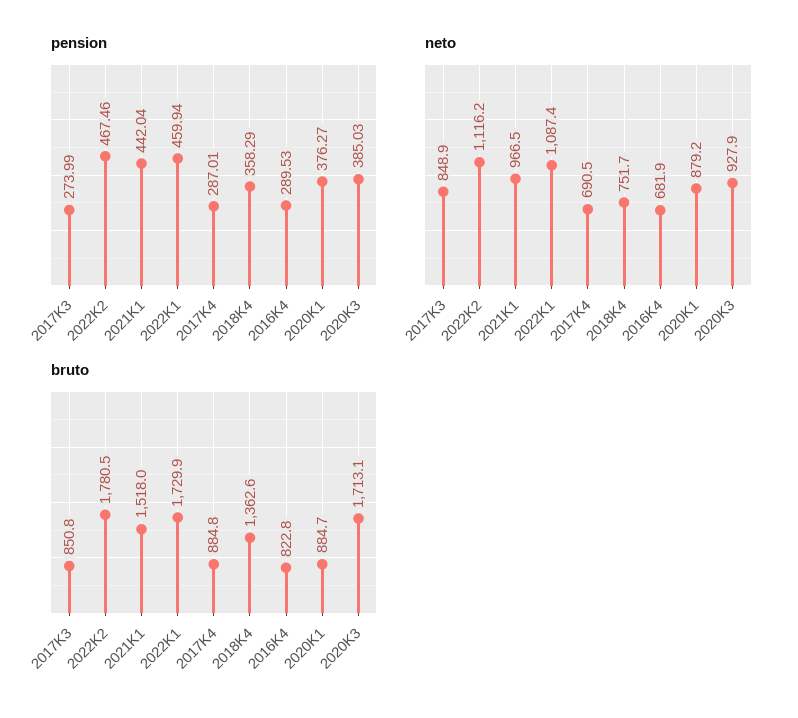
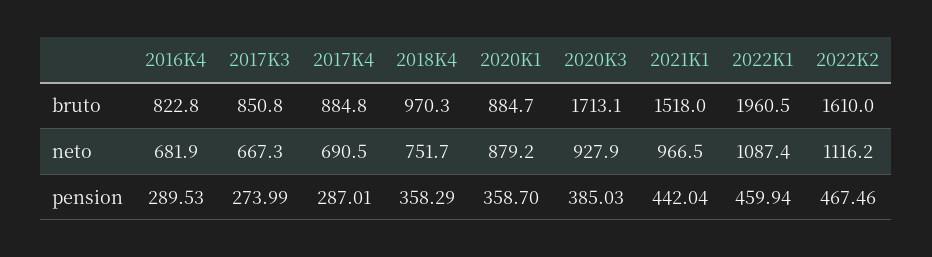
  {
    "pension": {
      "2017K3": 273.99,
      "2022K2": 467.46,
      "2021K1": 442.04,
      "2022K1": 459.94,
      "2017K4": 287.01,
      "2018K4": 358.29,
      "2016K4": 289.53,
-     "2020K1": 376.27,
+     "2020K1": 358.7,
      "2020K3": 385.03
    },
    "neto": {
-     "2017K3": 848.9,
+     "2017K3": 667.3,
      "2022K2": 1116.2,
      "2021K1": 966.5,
      "2022K1": 1087.4,
      "2017K4": 690.5,
      "2018K4": 751.7,
      "2016K4": 681.9,
      "2020K1": 879.2,
      "2020K3": 927.9
    },
    "bruto": {
      "2017K3": 850.8,
-     "2022K2": 1780.5,
+     "2022K2": 1610,
      "2021K1": 1518,
-     "2022K1": 1729.9,
+     "2022K1": 1960.5,
      "2017K4": 884.8,
-     "2018K4": 1362.6,
+     "2018K4": 970.3,
      "2016K4": 822.8,
      "2020K1": 884.7,
      "2020K3": 1713.1
    }
  }

